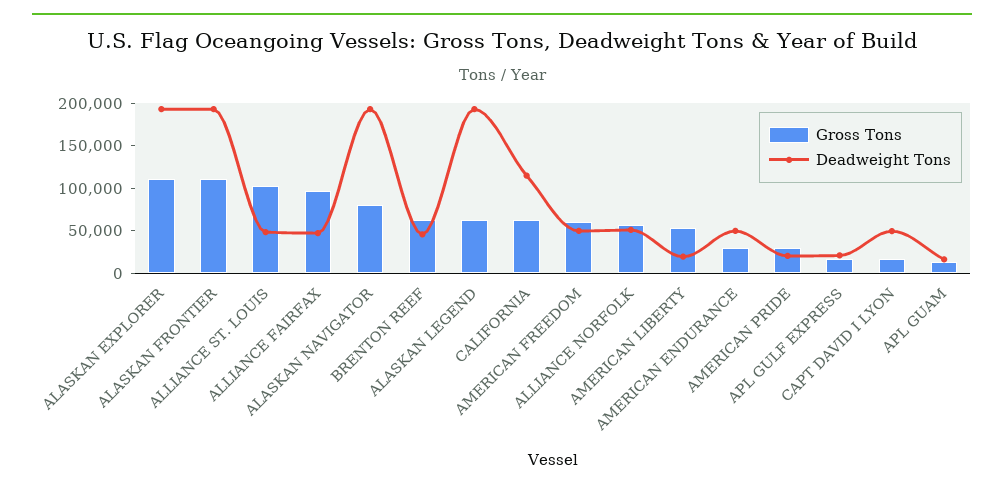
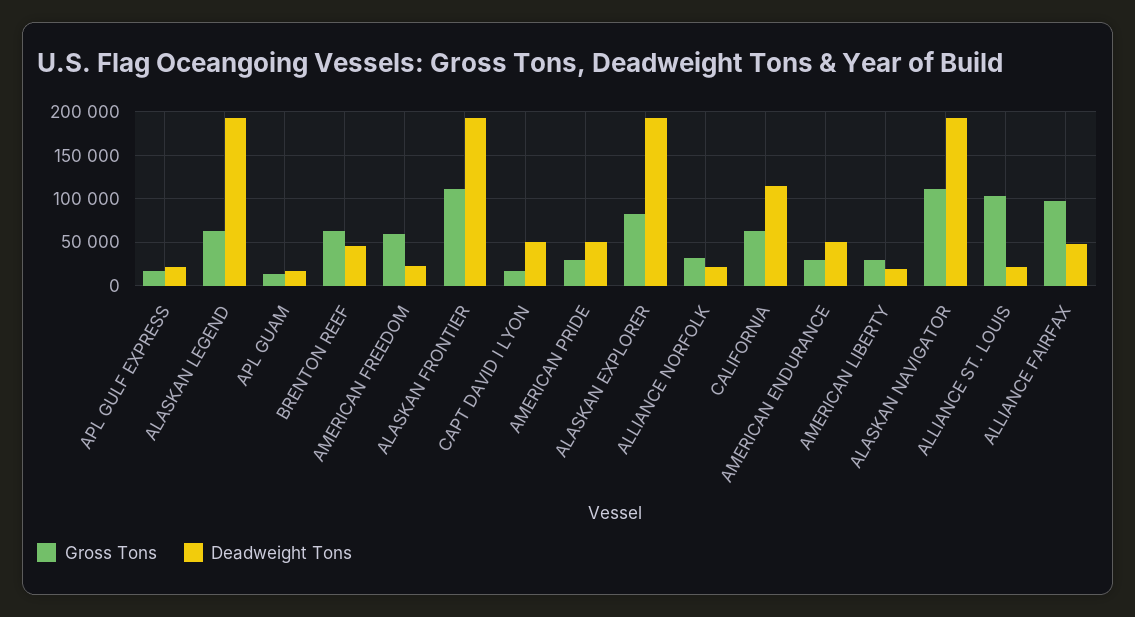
  {
    "Gross Tons": {
-     "ALASKAN EXPLORER": 110000,
+     "ALASKAN EXPLORER": 80000,
      "ALASKAN FRONTIER": 110000,
      "ALLIANCE ST. LOUIS": 100000,
      "ALLIANCE FAIRFAX": 100000,
-     "ALASKAN NAVIGATOR": 80000,
+     "ALASKAN NAVIGATOR": 110000,
      "BRENTON REEF": 60000,
      "ALASKAN LEGEND": 60000,
      "CALIFORNIA": 60000,
      "AMERICAN FREEDOM": 60000,
-     "ALLIANCE NORFOLK": 60000,
+     "ALLIANCE NORFOLK": 30000,
-     "AMERICAN LIBERTY": 50000,
+     "AMERICAN LIBERTY": 30000,
      "AMERICAN ENDURANCE": 30000,
      "AMERICAN PRIDE": 30000,
      "APL GULF EXPRESS": 20000,
      "CAPT DAVID I LYON": 20000,
      "APL GUAM": 10000
    },
    "Deadweight Tons": {
      "ALASKAN EXPLORER": 190000,
      "ALASKAN FRONTIER": 190000,
-     "ALLIANCE ST. LOUIS": 50000,
+     "ALLIANCE ST. LOUIS": 20000,
      "ALLIANCE FAIRFAX": 50000,
      "ALASKAN NAVIGATOR": 190000,
      "BRENTON REEF": 50000,
      "ALASKAN LEGEND": 190000,
      "CALIFORNIA": 110000,
-     "AMERICAN FREEDOM": 50000,
+     "AMERICAN FREEDOM": 20000,
-     "ALLIANCE NORFOLK": 50000,
+     "ALLIANCE NORFOLK": 20000,
      "AMERICAN LIBERTY": 20000,
      "AMERICAN ENDURANCE": 50000,
-     "AMERICAN PRIDE": 20000,
+     "AMERICAN PRIDE": 50000,
      "APL GULF EXPRESS": 20000,
      "CAPT DAVID I LYON": 50000,
      "APL GUAM": 20000
    }
  }

